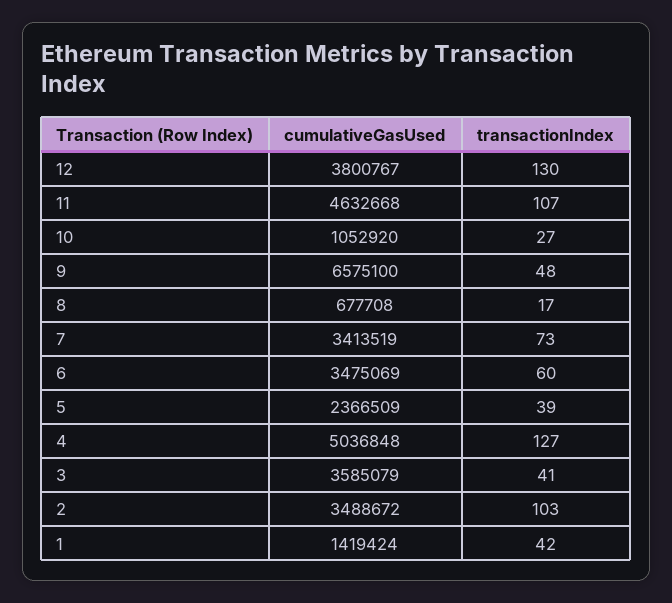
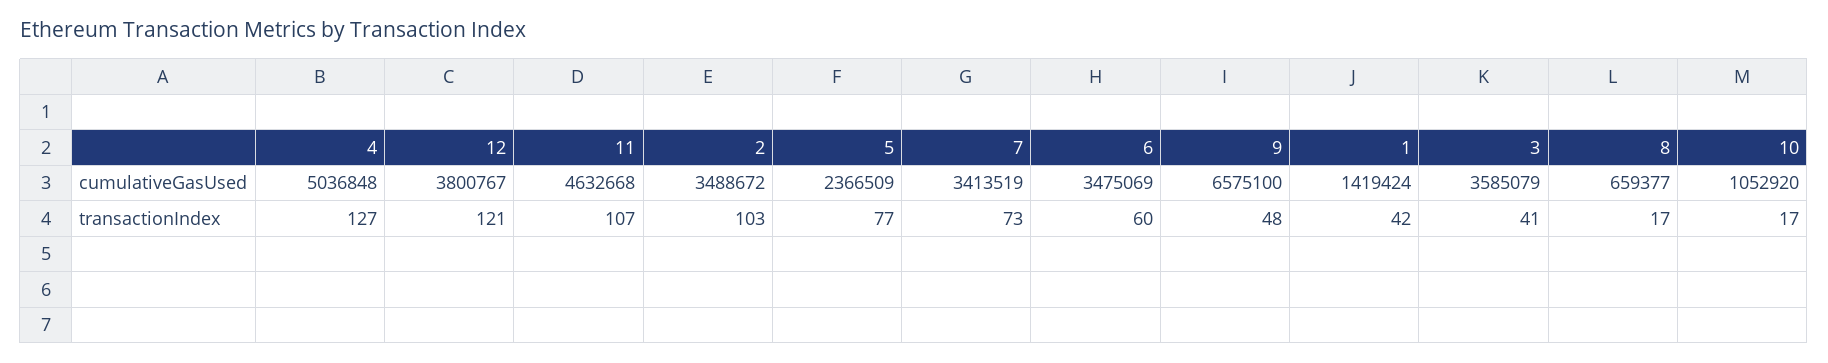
  {
    "cumulativeGasUsed": {
      "12": 3800767,
      "11": 4632668,
      "10": 1052920,
      "9": 6575100,
-     "8": 677708,
+     "8": 659377,
      "7": 3413519,
      "6": 3475069,
      "5": 2366509,
      "4": 5036848,
      "3": 3585079,
      "2": 3488672,
      "1": 1419424
    },
    "transactionIndex": {
-     "12": 130,
+     "12": 121,
      "11": 107,
-     "10": 27,
+     "10": 17,
      "9": 48,
      "8": 17,
      "7": 73,
      "6": 60,
-     "5": 39,
+     "5": 77,
      "4": 127,
      "3": 41,
      "2": 103,
      "1": 42
    }
  }

